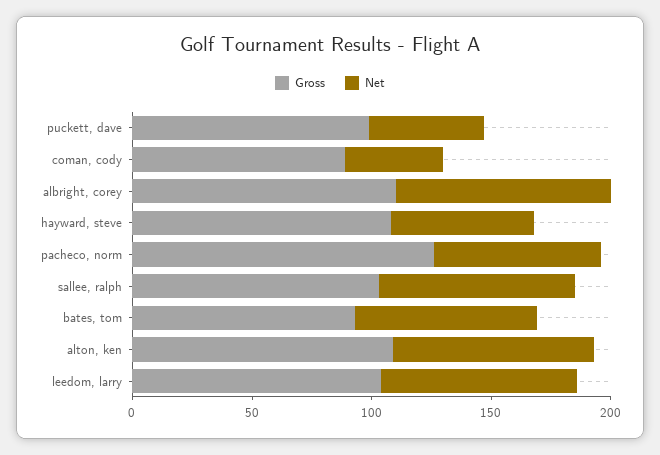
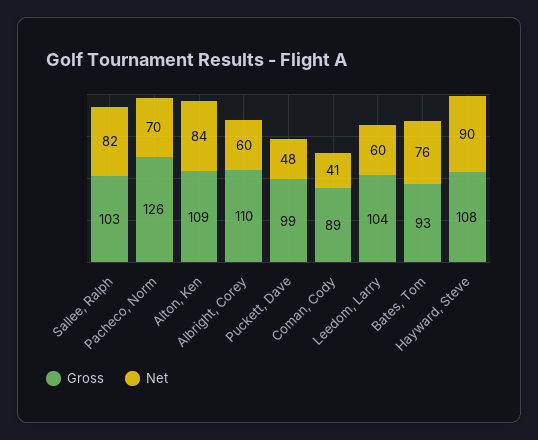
  {
    "Gross": {
      "puckett, dave": 99,
      "coman, cody": 89,
      "albright, corey": 110,
      "hayward, steve": 108,
      "pacheco, norm": 126,
      "sallee, ralph": 103,
      "bates, tom": 93,
      "alton, ken": 109,
      "leedom, larry": 104
    },
    "Net": {
      "puckett, dave": 48,
      "coman, cody": 41,
-     "albright, corey": 90,
+     "albright, corey": 60,
-     "hayward, steve": 60,
+     "hayward, steve": 90,
      "pacheco, norm": 70,
      "sallee, ralph": 82,
      "bates, tom": 76,
      "alton, ken": 84,
-     "leedom, larry": 80
+     "leedom, larry": 60
    }
  }

